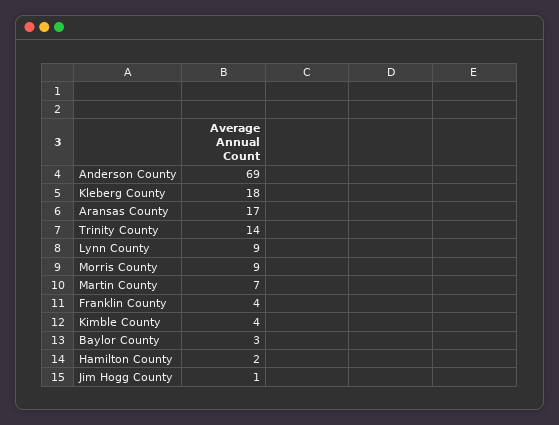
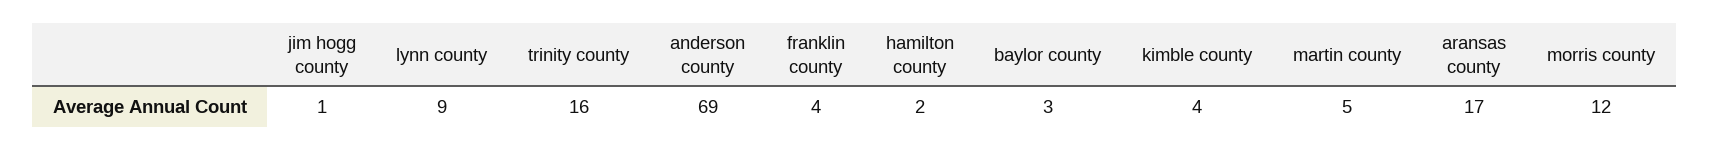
  {
    "Anderson County": 69,
-   "Kleberg County": 18,
    "Aransas County": 17,
-   "Trinity County": 14,
+   "Trinity County": 16,
    "Lynn County": 9,
-   "Morris County": 9,
+   "Morris County": 12,
-   "Martin County": 7,
+   "Martin County": 5,
    "Franklin County": 4,
    "Kimble County": 4,
    "Baylor County": 3,
    "Hamilton County": 2,
    "Jim Hogg County": 1
  }

